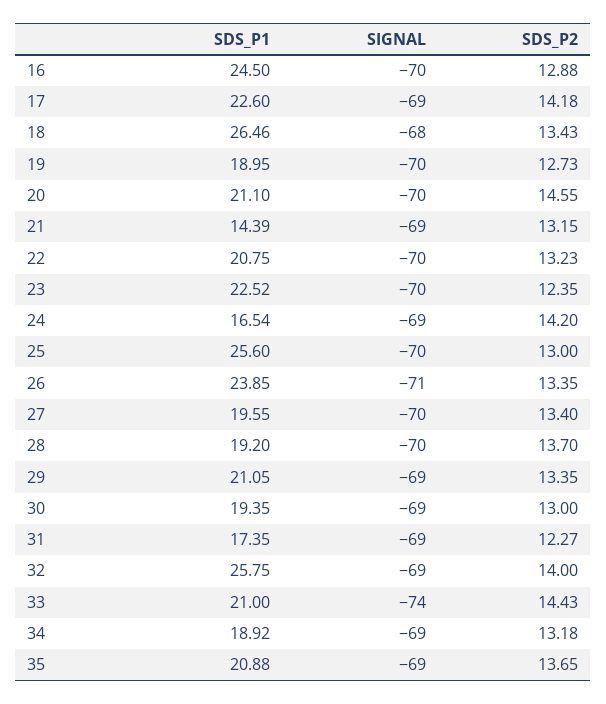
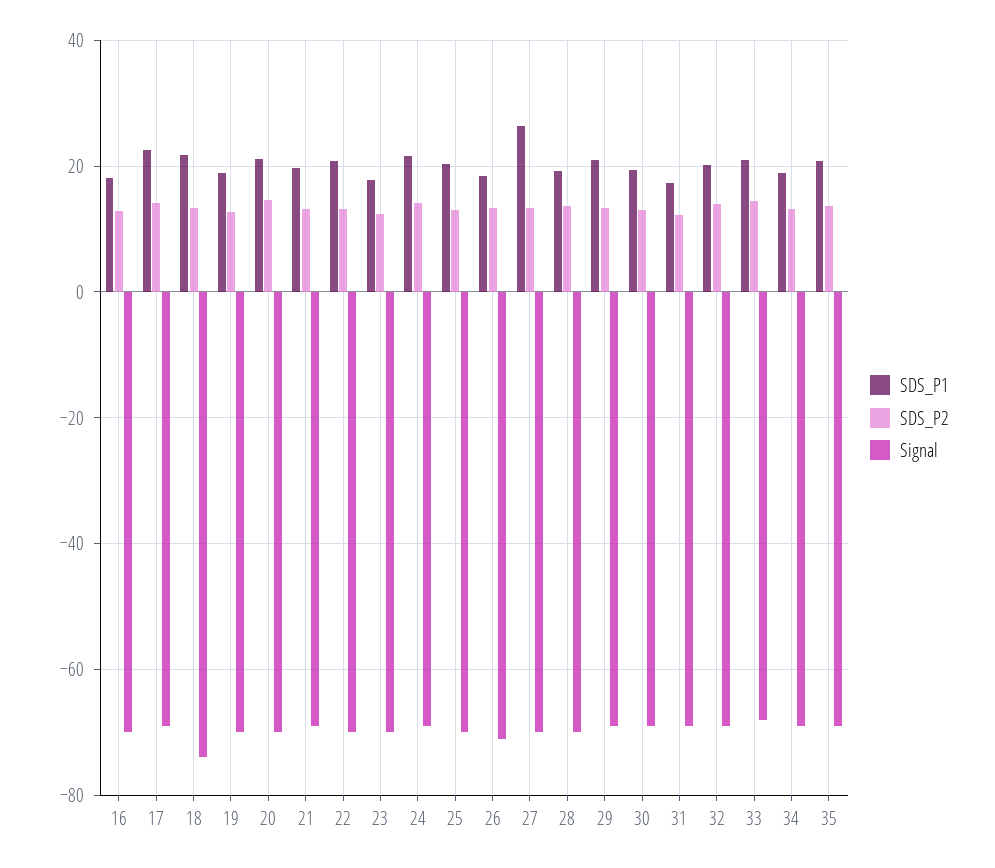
  {
    "SDS_P1": {
-     "16": 24.5,
+     "16": 18,
      "17": 22.6,
-     "18": 26.46,
+     "18": 22,
      "19": 18.95,
      "20": 21.1,
-     "21": 14.39,
+     "21": 20,
      "22": 20.75,
-     "23": 22.52,
+     "23": 18,
-     "24": 16.54,
+     "24": 22,
-     "25": 25.6,
+     "25": 20,
-     "26": 23.85,
+     "26": 18,
-     "27": 19.55,
+     "27": 26,
      "28": 19.2,
      "29": 21.05,
      "30": 19.35,
      "31": 17.35,
-     "32": 25.75,
+     "32": 20,
      "33": 21,
      "34": 18.92,
      "35": 20.88
    },
    "SIGNAL": {
      "16": -70,
      "17": -69,
-     "18": -68,
+     "18": -74,
      "19": -70,
      "20": -70,
      "21": -69,
      "22": -70,
      "23": -70,
      "24": -69,
      "25": -70,
      "26": -71,
      "27": -70,
      "28": -70,
      "29": -69,
      "30": -69,
      "31": -69,
      "32": -69,
-     "33": -74,
+     "33": -68,
      "34": -69,
      "35": -69
    },
    "SDS_P2": {
      "16": 12.88,
      "17": 14.18,
      "18": 13.43,
      "19": 12.73,
      "20": 14.55,
      "21": 13.15,
      "22": 13.23,
      "23": 12.35,
      "24": 14.2,
      "25": 13,
      "26": 13.35,
      "27": 13.4,
      "28": 13.7,
      "29": 13.35,
      "30": 13,
      "31": 12.27,
      "32": 14,
      "33": 14.43,
      "34": 13.18,
      "35": 13.65
    }
  }

